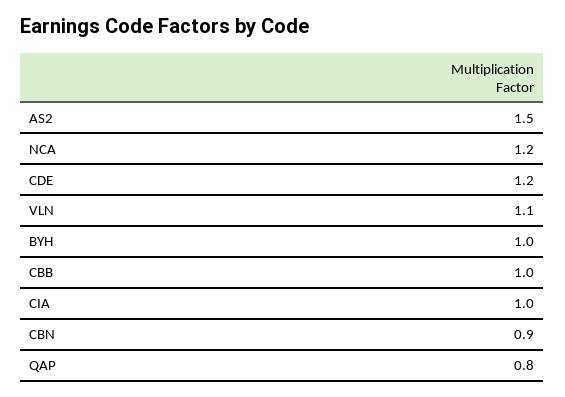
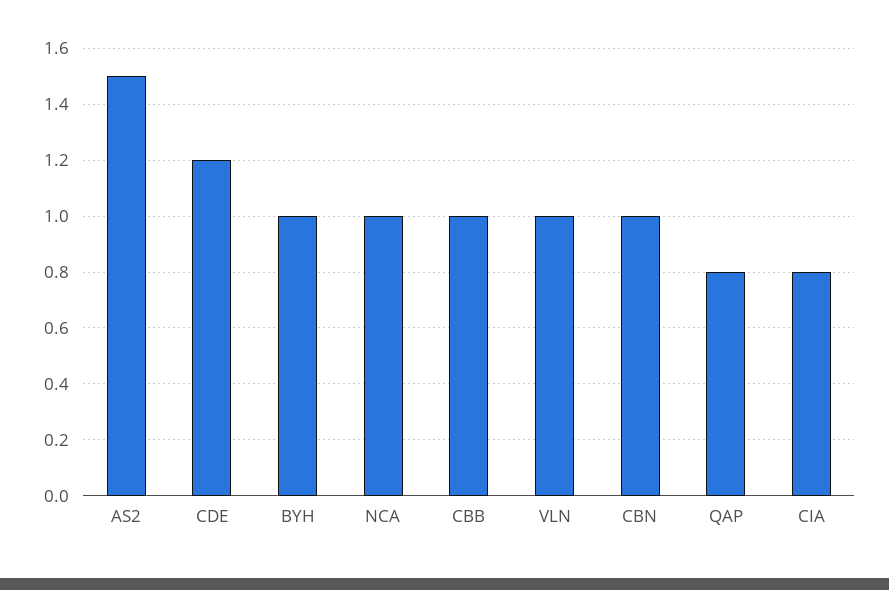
  {
    "AS2": 1.5,
-   "NCA": 1.2,
+   "NCA": 1,
    "CDE": 1.2,
-   "VLN": 1.1,
+   "VLN": 1,
    "BYH": 1,
    "CBB": 1,
-   "CIA": 1,
+   "CIA": 0.8,
-   "CBN": 0.9,
+   "CBN": 1,
    "QAP": 0.8
  }

